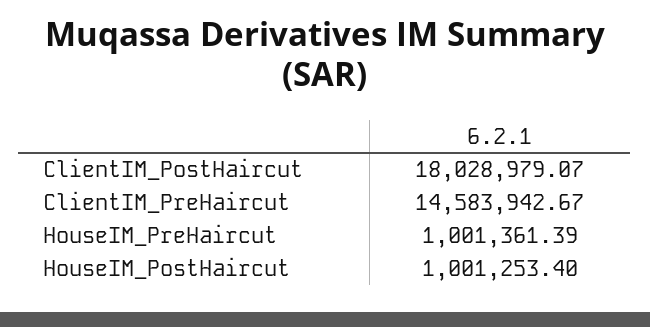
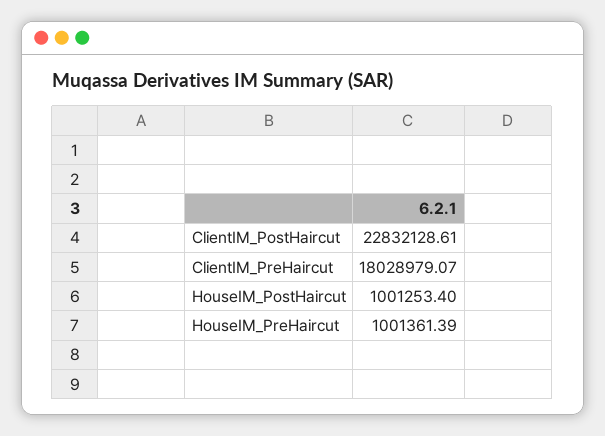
  {
-   "ClientIM_PostHaircut": 18028979.07,
+   "ClientIM_PostHaircut": 22832128.61,
-   "ClientIM_PreHaircut": 14583942.67,
+   "ClientIM_PreHaircut": 18028979.07,
    "HouseIM_PreHaircut": 1001361.39,
    "HouseIM_PostHaircut": 1001253.4
  }

